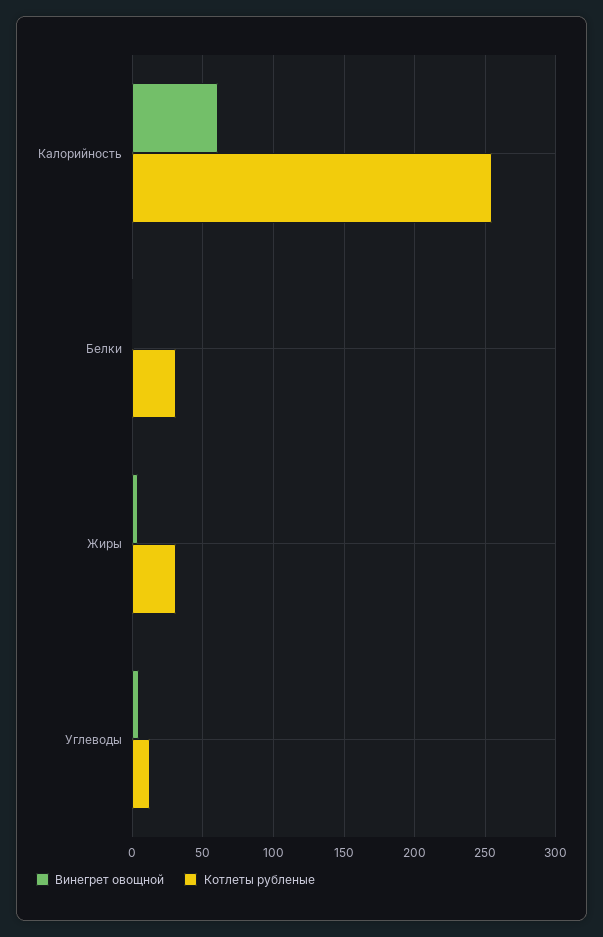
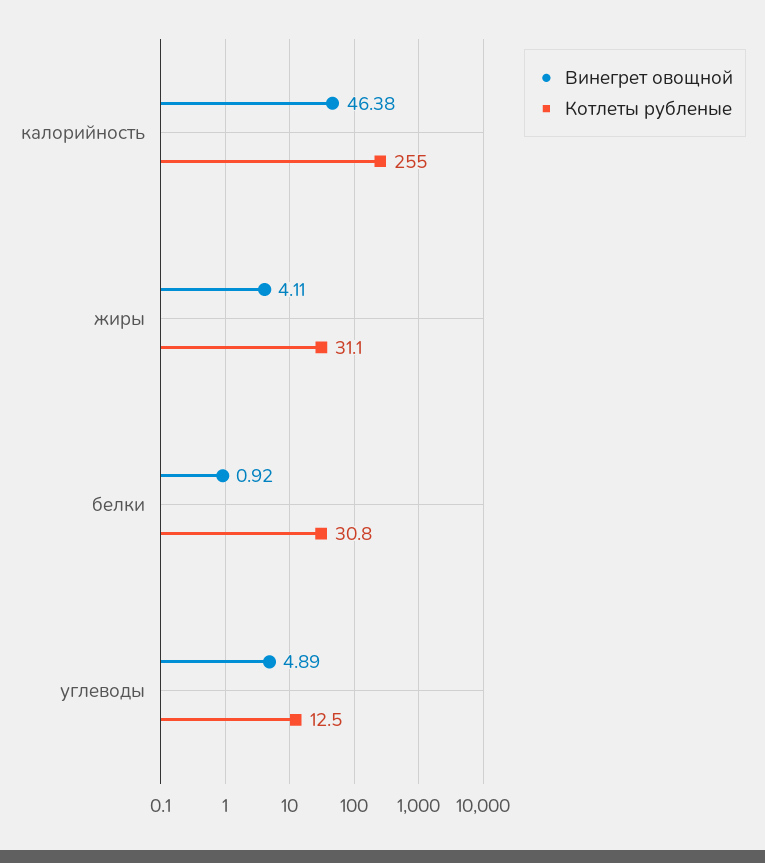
  {
    "Винегрет овощной": {
-     "Калорийность": 60,
+     "Калорийность": 46.38,
      "Белки": 0.92,
      "Жиры": 4.11,
      "Углеводы": 4.89
    },
    "Котлеты рубленые": {
      "Калорийность": 255,
      "Белки": 30.8,
      "Жиры": 31.1,
      "Углеводы": 12.5
    }
  }

